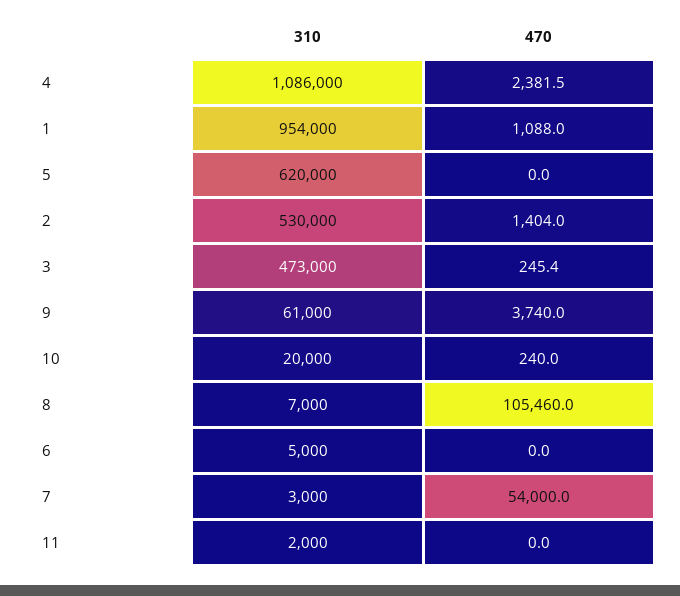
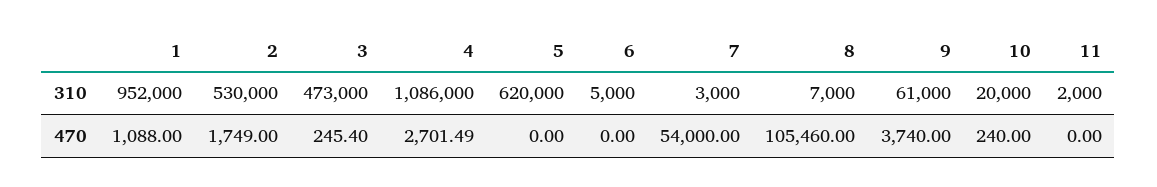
  {
    "310": {
      "4": 1086000,
-     "1": 954000,
+     "1": 952000,
      "5": 620000,
      "2": 530000,
      "3": 473000,
      "9": 61000,
      "10": 20000,
      "8": 7000,
      "6": 5000,
      "7": 3000,
      "11": 2000
    },
    "470": {
-     "4": 2381.5,
+     "4": 2701.49,
      "1": 1088,
      "5": 0,
-     "2": 1404,
+     "2": 1749,
      "3": 245.4,
      "9": 3740,
      "10": 240,
      "8": 105460,
      "6": 0,
      "7": 54000,
      "11": 0
    }
  }

